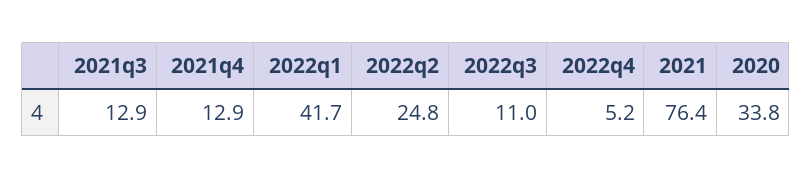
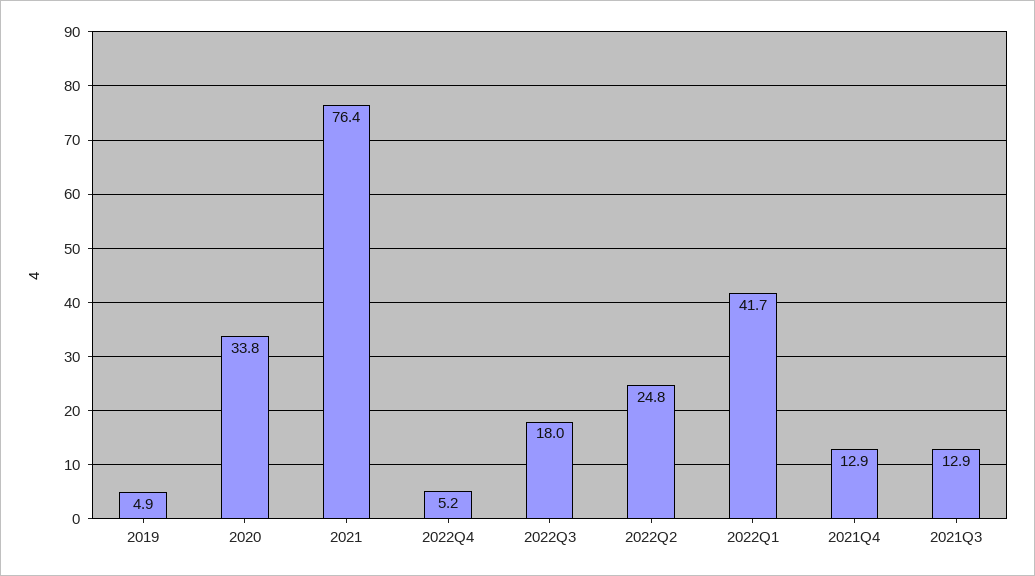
  {
    "2021q3": 12.9,
    "2021q4": 12.9,
    "2022q1": 41.7,
    "2022q2": 24.8,
-   "2022q3": 11,
+   "2022q3": 18,
    "2022q4": 5.2,
    "2021": 76.4,
-   "2020": 33.8
+   "2020": 33.8,
+   "2019": 4.9
  }

